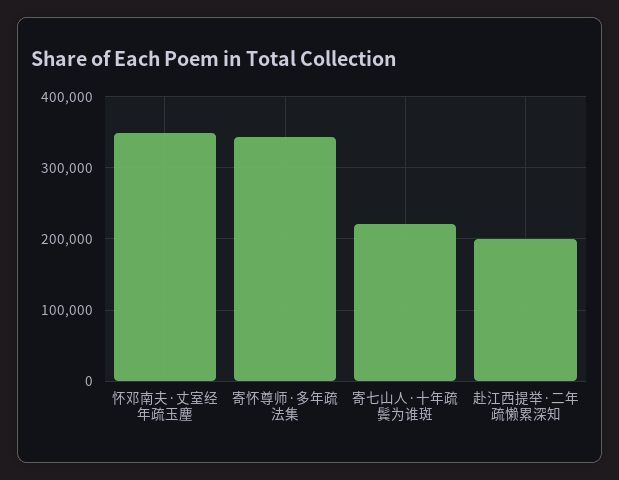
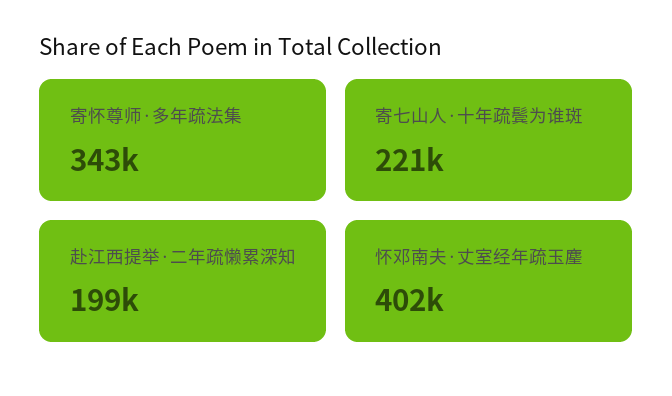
  {
-   "怀邓南夫·丈室经年疏玉麈": 350000,
+   "怀邓南夫·丈室经年疏玉麈": 402000,
    "寄怀尊师·多年疏法集": 343000,
    "寄七山人·十年疏鬓为谁斑": 221000,
    "赴江西提举·二年疏懒累深知": 199000
  }

